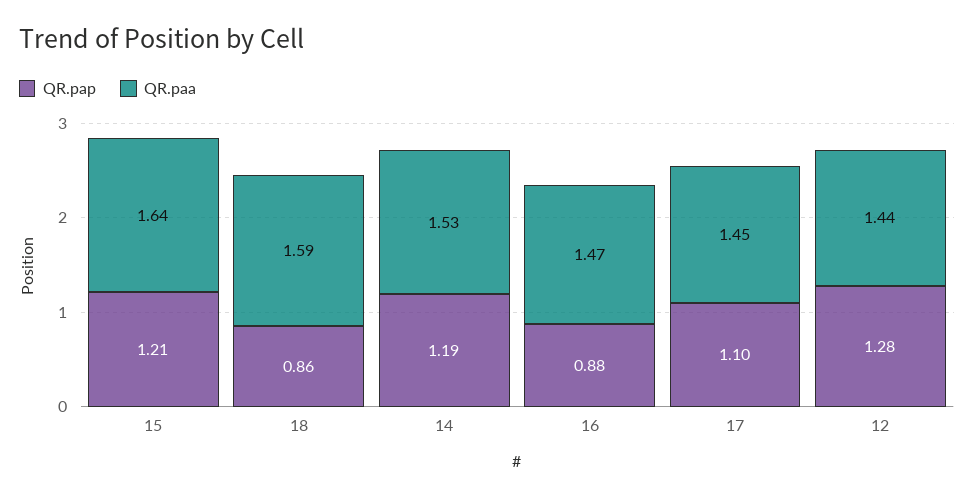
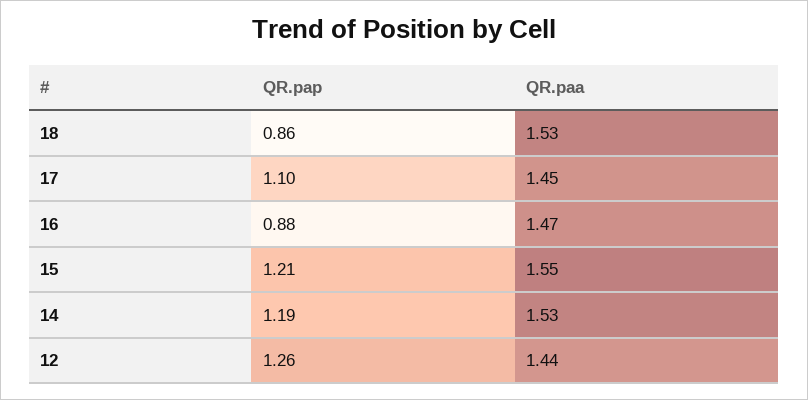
  {
    "QR.pap": {
      "15": 1.21,
      "18": 0.86,
      "14": 1.19,
      "16": 0.88,
      "17": 1.1,
-     "12": 1.28
+     "12": 1.26
    },
    "QR.paa": {
-     "15": 1.64,
+     "15": 1.55,
-     "18": 1.59,
+     "18": 1.53,
      "14": 1.53,
      "16": 1.47,
      "17": 1.45,
      "12": 1.44
    }
  }

